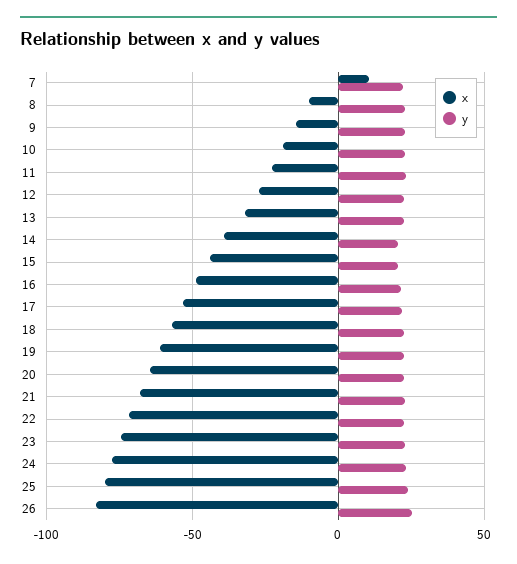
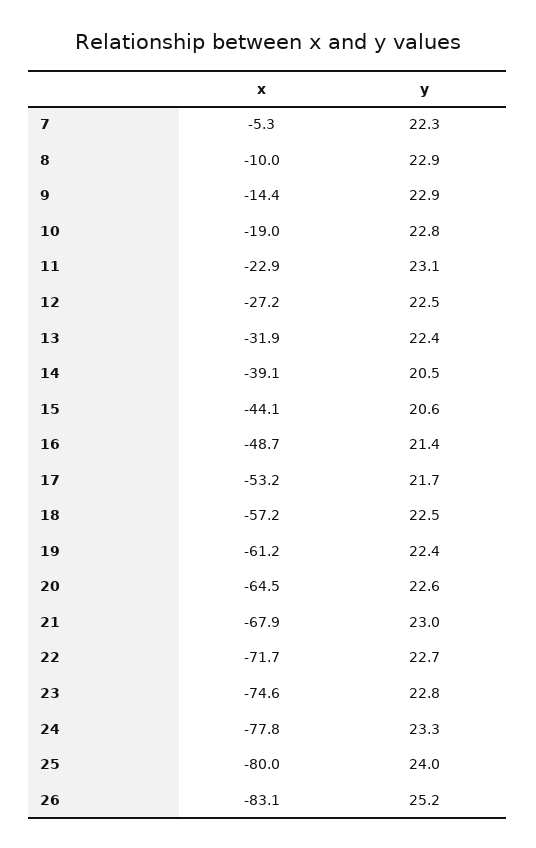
  {
    "x": {
-     "7": 10,
+     "7": -5.3,
      "8": -10,
      "9": -14.4,
      "10": -19,
      "11": -22.9,
      "12": -27.2,
      "13": -31.9,
      "14": -39.1,
      "15": -44.1,
      "16": -48.7,
      "17": -53.2,
      "18": -57.2,
      "19": -61.2,
      "20": -64.5,
      "21": -67.9,
      "22": -71.7,
      "23": -74.6,
      "24": -77.8,
      "25": -80,
      "26": -83.1
    },
    "y": {
      "7": 22.3,
      "8": 22.9,
      "9": 22.9,
      "10": 22.8,
      "11": 23.1,
      "12": 22.5,
      "13": 22.4,
      "14": 20.5,
      "15": 20.6,
      "16": 21.4,
      "17": 21.7,
      "18": 22.5,
      "19": 22.4,
      "20": 22.6,
      "21": 23,
      "22": 22.7,
      "23": 22.8,
      "24": 23.3,
      "25": 24,
      "26": 25.2
    }
  }

